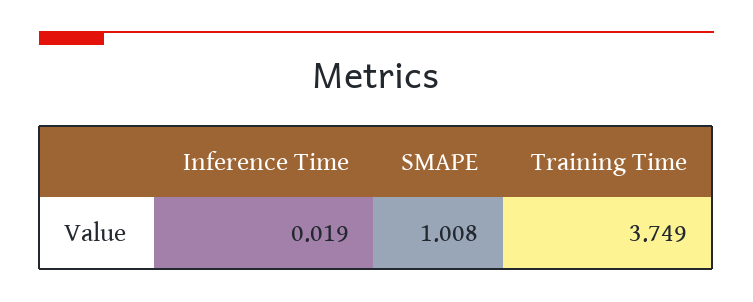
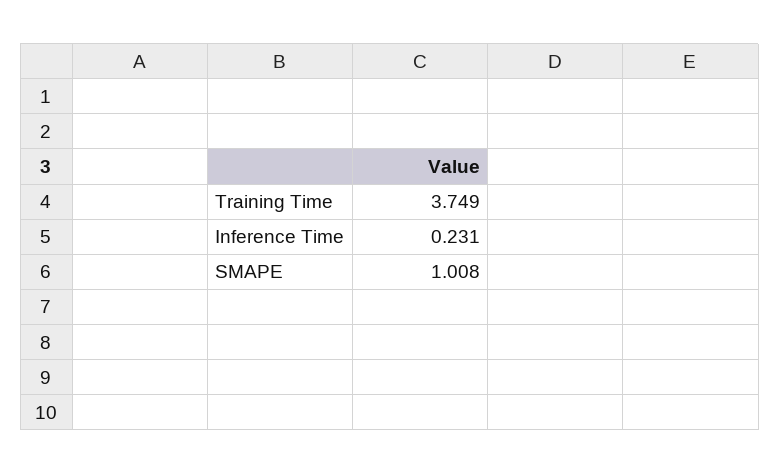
  {
-   "Inference Time": 0.019,
+   "Inference Time": 0.231,
    "SMAPE": 1.008,
    "Training Time": 3.749
  }

